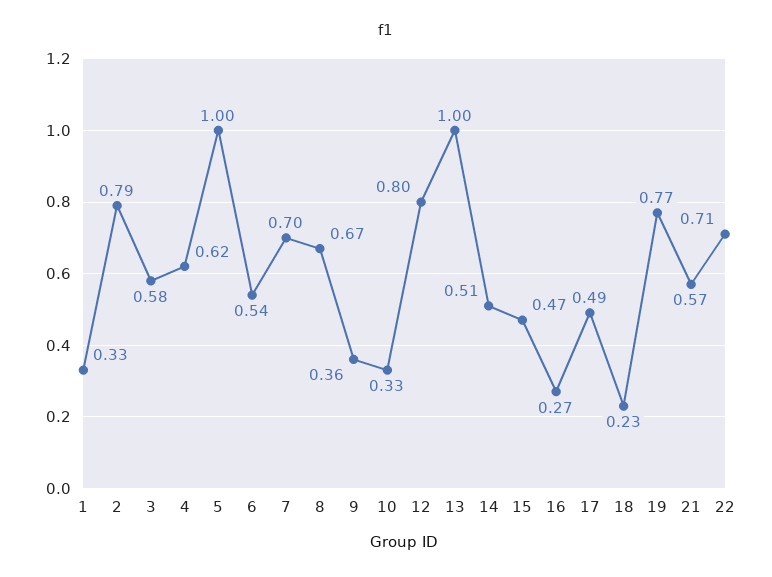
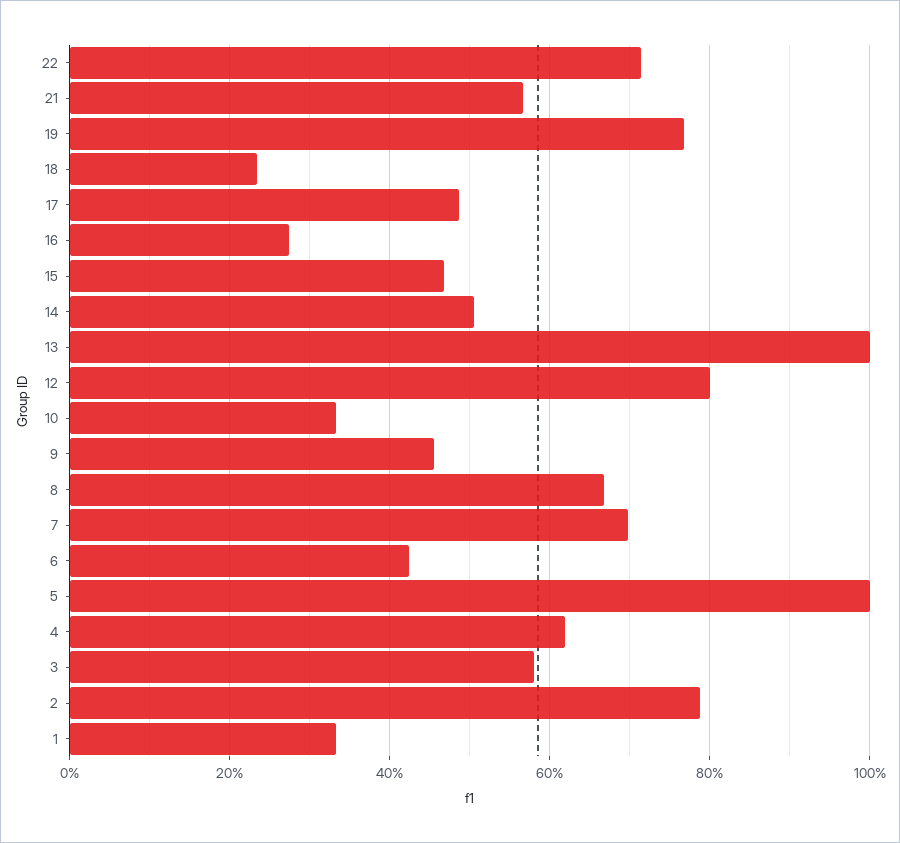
  {
    "1": 0.33,
    "2": 0.79,
    "3": 0.58,
    "4": 0.62,
    "5": 1,
-   "6": 0.54,
+   "6": 0.42,
    "7": 0.7,
    "8": 0.67,
-   "9": 0.36,
+   "9": 0.46,
    "10": 0.33,
    "12": 0.8,
    "13": 1,
    "14": 0.51,
    "15": 0.47,
    "16": 0.27,
    "17": 0.49,
    "18": 0.23,
    "19": 0.77,
    "21": 0.57,
    "22": 0.71
  }

